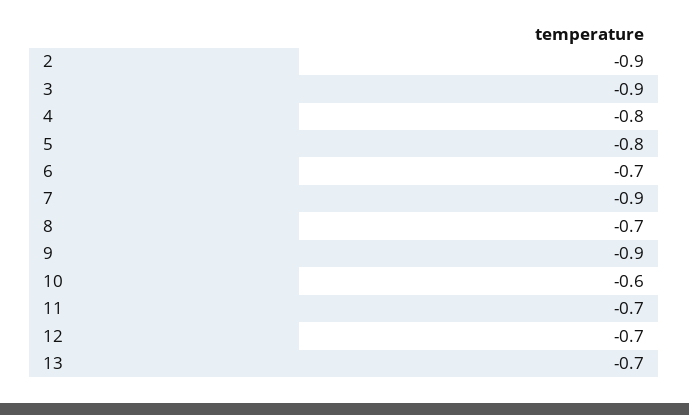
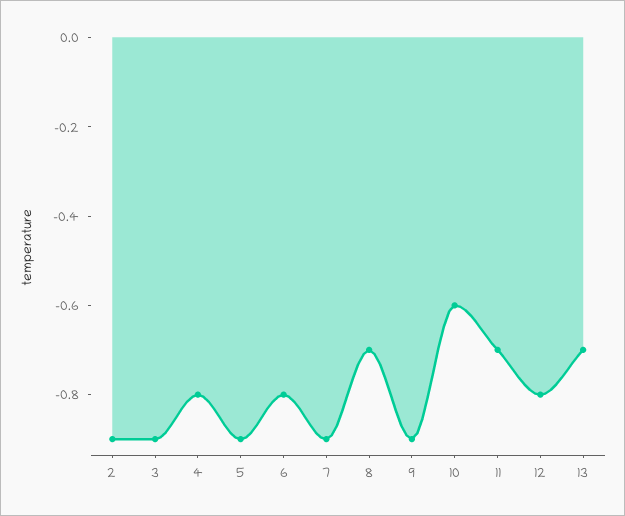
  {
    "2": -0.9,
    "3": -0.9,
    "4": -0.8,
-   "5": -0.8,
+   "5": -0.9,
-   "6": -0.7,
+   "6": -0.8,
    "7": -0.9,
    "8": -0.7,
    "9": -0.9,
    "10": -0.6,
    "11": -0.7,
-   "12": -0.7,
+   "12": -0.8,
    "13": -0.7
  }

